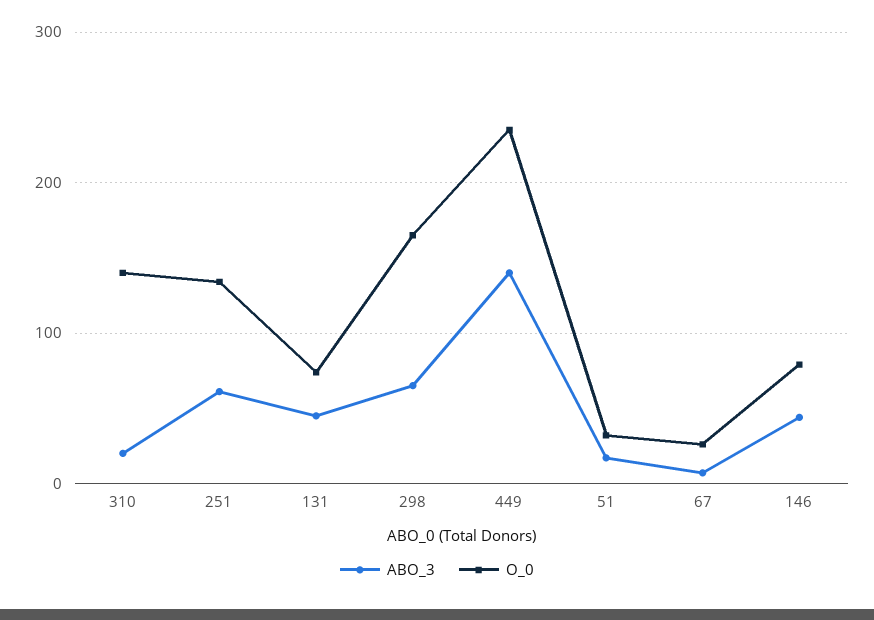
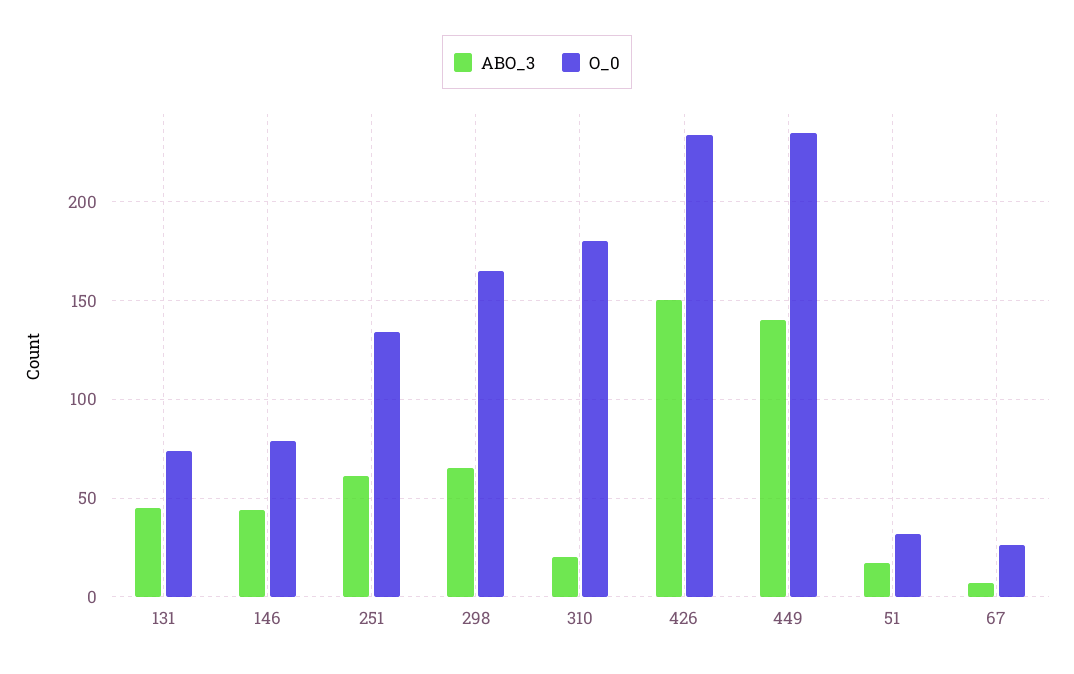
  {
    "ABO_3": {
      "310": 20,
      "251": 60,
      "131": 45,
      "298": 65,
      "449": 140,
      "51": 15,
      "67": 5,
-     "146": 45
+     "146": 45,
+     "426": 150
    },
    "O_0": {
-     "310": 140,
+     "310": 180,
      "251": 135,
      "131": 75,
      "298": 165,
      "449": 235,
      "51": 30,
      "67": 25,
-     "146": 80
+     "146": 80,
+     "426": 235
    }
  }

